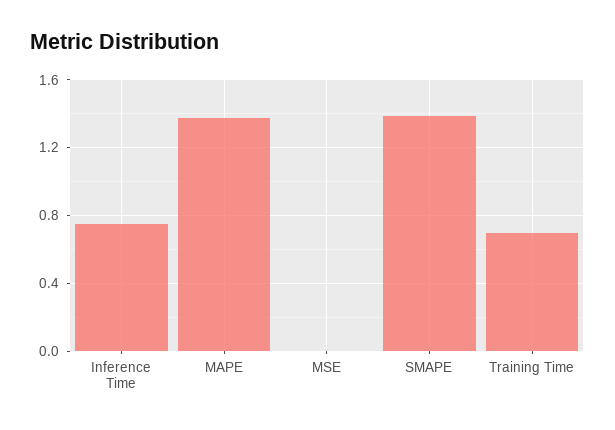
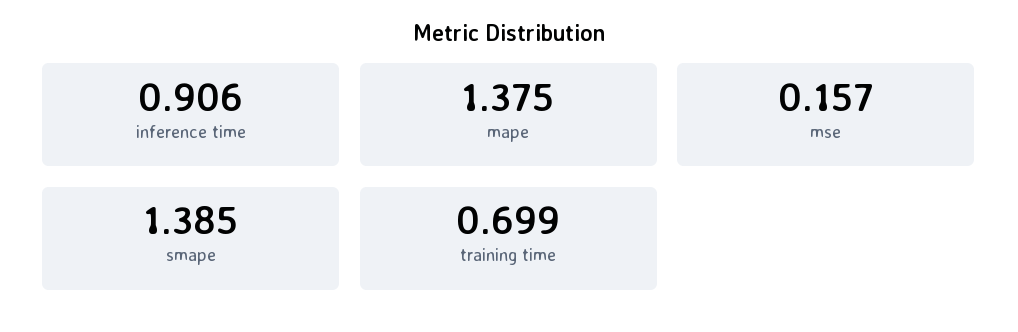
  {
-   "Inference Time": 0.75,
+   "Inference Time": 0.906,
    "MAPE": 1.375,
-   "MSE": 0,
+   "MSE": 0.157,
    "SMAPE": 1.385,
    "Training Time": 0.699
  }

